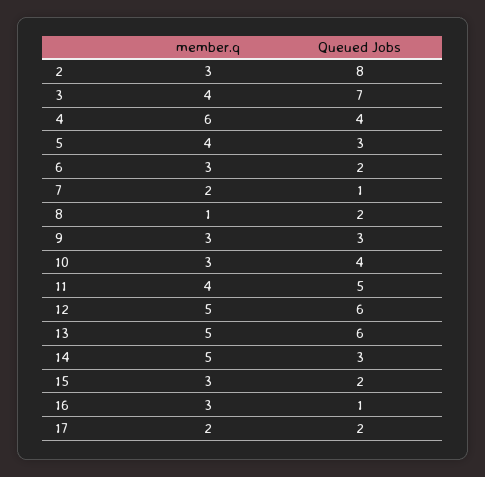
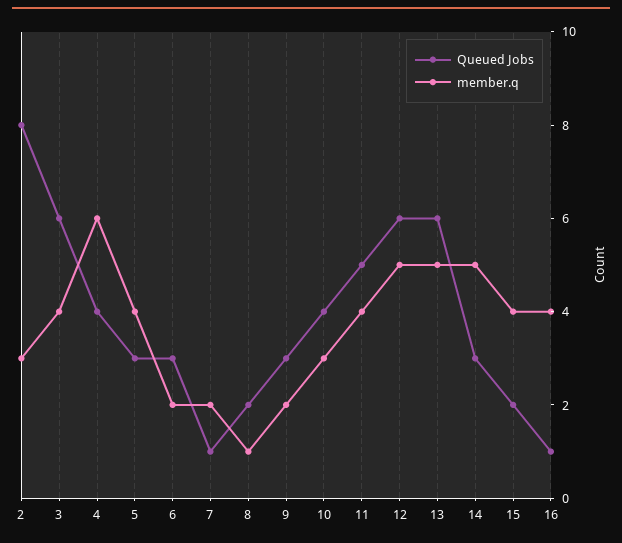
  {
    "member.q": {
      "2": 3,
      "3": 4,
      "4": 6,
      "5": 4,
-     "6": 3,
+     "6": 2,
      "7": 2,
      "8": 1,
-     "9": 3,
+     "9": 2,
      "10": 3,
      "11": 4,
      "12": 5,
      "13": 5,
      "14": 5,
-     "15": 3,
+     "15": 4,
-     "16": 3,
+     "16": 4
-     "17": 2
    },
    "Queued Jobs": {
      "2": 8,
-     "3": 7,
+     "3": 6,
      "4": 4,
      "5": 3,
-     "6": 2,
+     "6": 3,
      "7": 1,
      "8": 2,
      "9": 3,
      "10": 4,
      "11": 5,
      "12": 6,
      "13": 6,
      "14": 3,
      "15": 2,
-     "16": 1,
+     "16": 1
-     "17": 2
    }
  }

